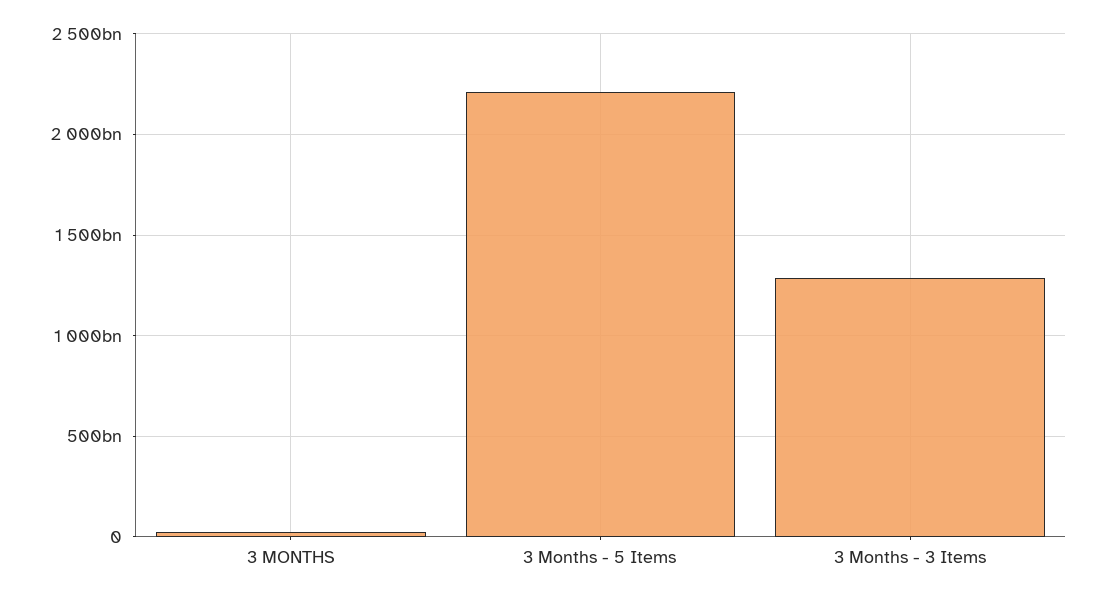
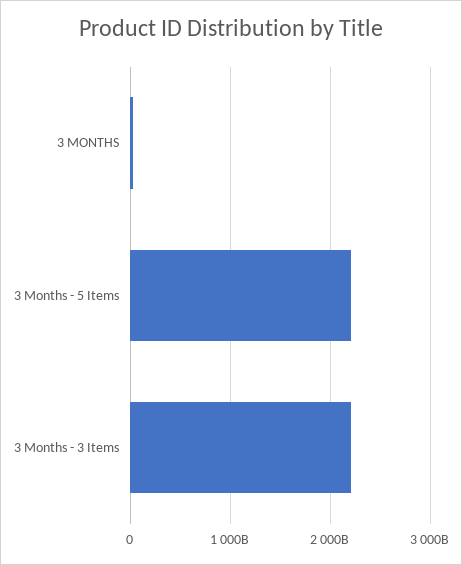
  {
    "3 MONTHS": 0,
    "3 Months - 5 Items": 2200000000000,
-   "3 Months - 3 Items": 1300000000000
+   "3 Months - 3 Items": 2200000000000
  }

